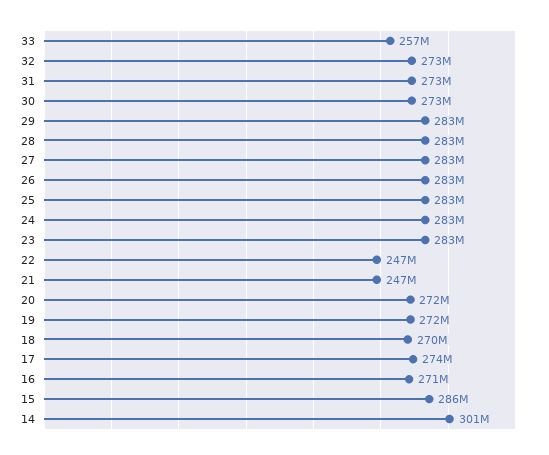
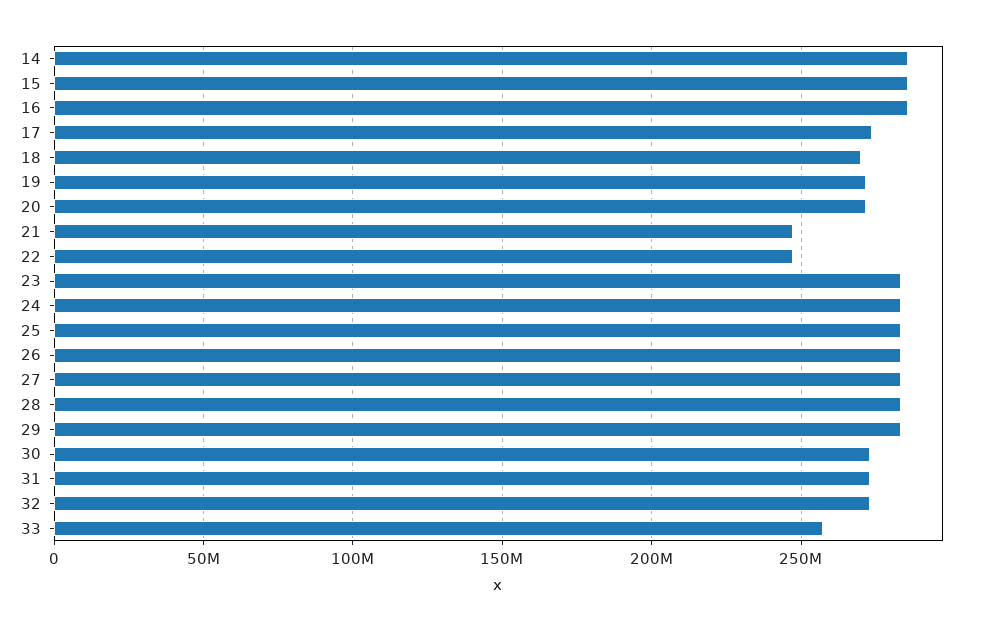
  {
    "33": 257000000,
    "32": 273000000,
    "31": 273000000,
    "30": 273000000,
    "29": 283000000,
    "28": 283000000,
    "27": 283000000,
    "26": 283000000,
    "25": 283000000,
    "24": 283000000,
    "23": 283000000,
    "22": 247000000,
    "21": 247000000,
    "20": 272000000,
    "19": 272000000,
    "18": 270000000,
    "17": 274000000,
-   "16": 271000000,
+   "16": 285000000,
    "15": 286000000,
-   "14": 301000000
+   "14": 285000000
  }

